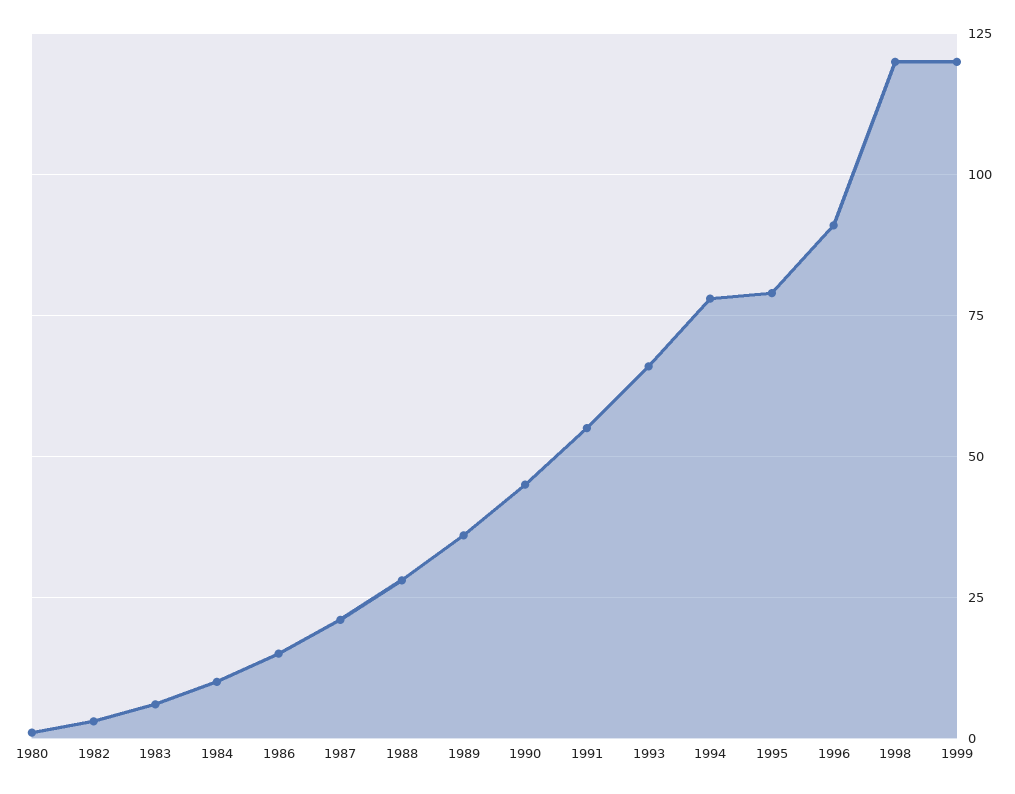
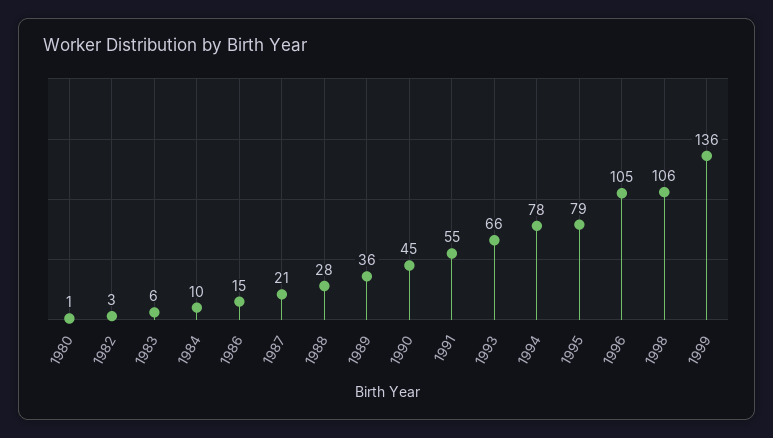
  {
    "1980": 1,
    "1982": 3,
    "1983": 6,
    "1984": 10,
    "1986": 15,
    "1987": 21,
    "1988": 28,
    "1989": 36,
    "1990": 45,
    "1991": 55,
    "1993": 66,
    "1994": 78,
    "1995": 79,
-   "1996": 90,
+   "1996": 105,
-   "1998": 120,
+   "1998": 106,
-   "1999": 120
+   "1999": 136
  }

